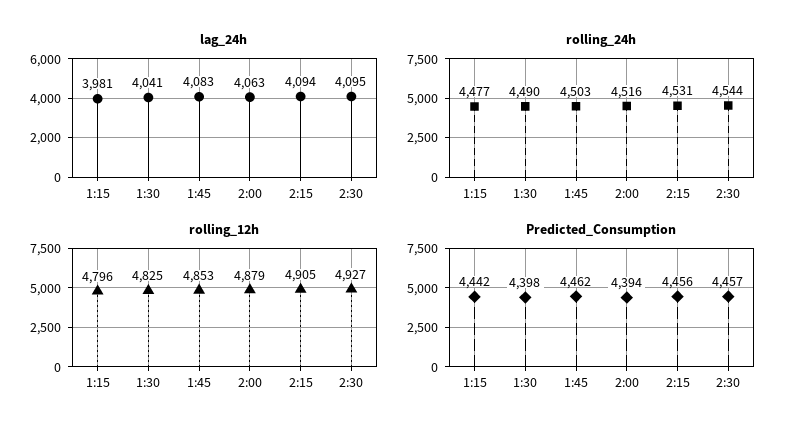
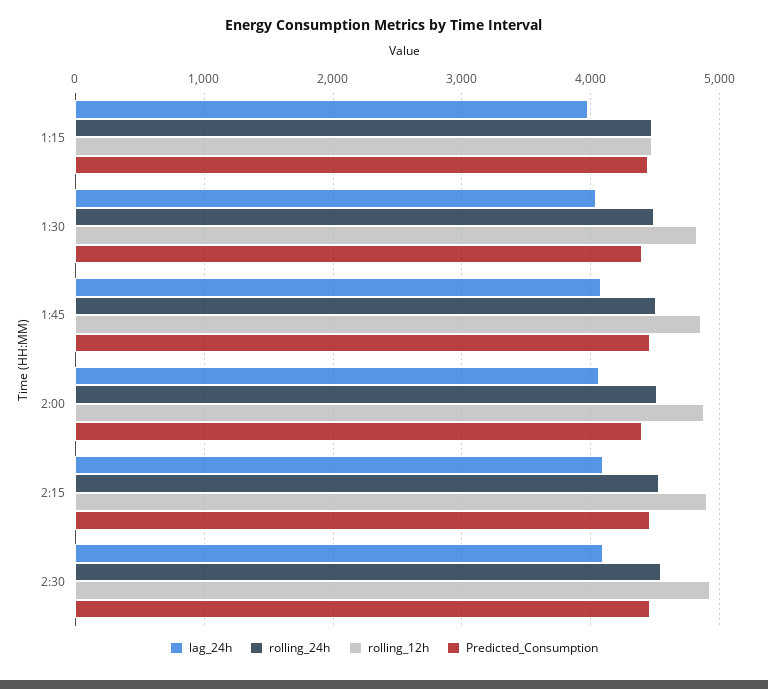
  {
    "lag_24h": {
      "1:15": 3981,
      "1:30": 4041,
      "1:45": 4083,
      "2:00": 4063,
      "2:15": 4094,
      "2:30": 4095
    },
    "rolling_24h": {
      "1:15": 4477,
      "1:30": 4490,
      "1:45": 4503,
      "2:00": 4516,
      "2:15": 4531,
      "2:30": 4544
    },
    "rolling_12h": {
-     "1:15": 4796,
+     "1:15": 4500,
      "1:30": 4825,
      "1:45": 4853,
      "2:00": 4879,
      "2:15": 4905,
      "2:30": 4927
    },
    "Predicted_Consumption": {
      "1:15": 4442,
      "1:30": 4398,
      "1:45": 4462,
      "2:00": 4394,
      "2:15": 4456,
      "2:30": 4457
    }
  }

